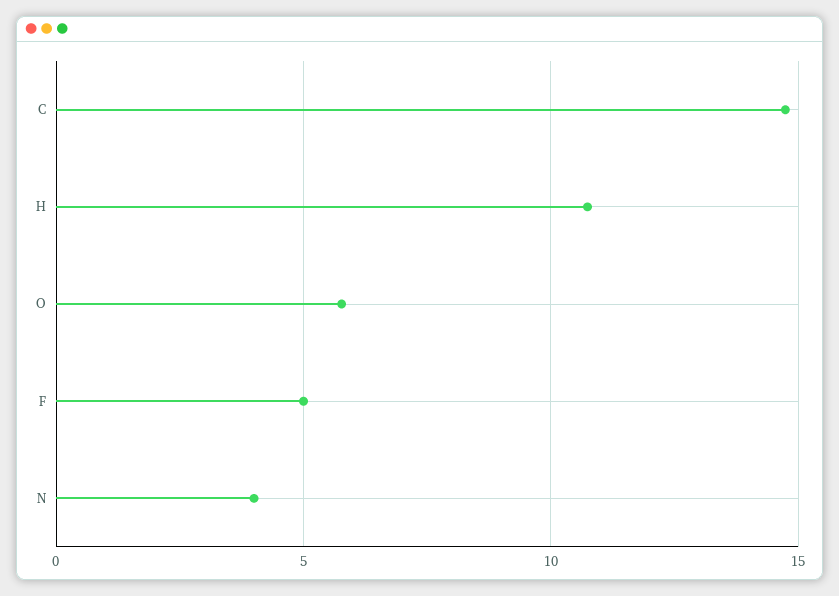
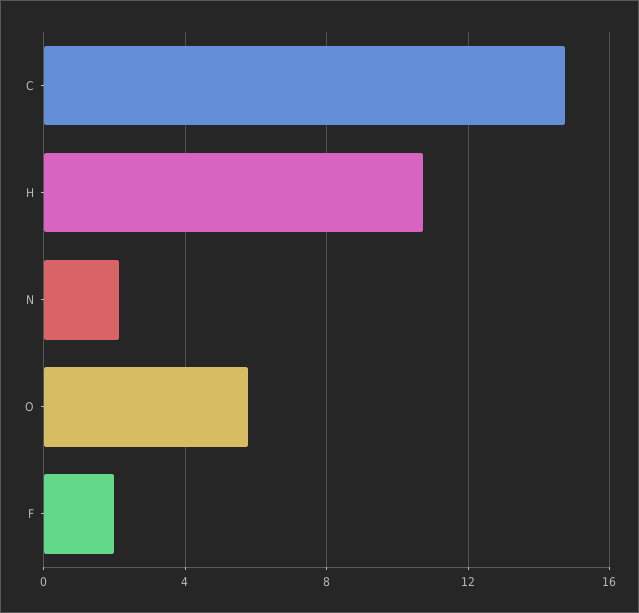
  {
    "C": 14.5,
    "H": 10.5,
    "O": 6,
-   "F": 5,
+   "F": 2,
-   "N": 4
+   "N": 2
  }

